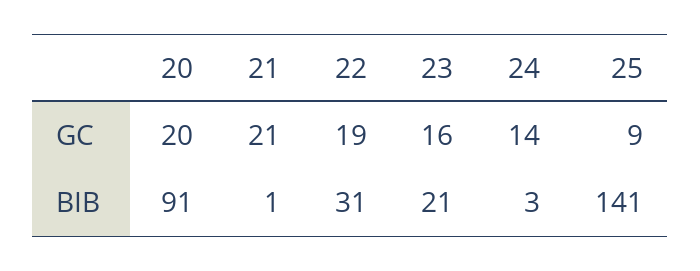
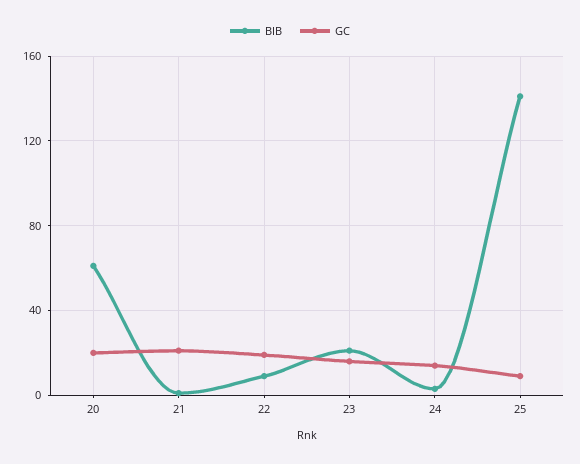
  {
    "GC": {
      "20": 20,
      "21": 21,
      "22": 19,
      "23": 16,
      "24": 14,
      "25": 9
    },
    "BIB": {
-     "20": 91,
+     "20": 60,
      "21": 1,
-     "22": 31,
+     "22": 10,
      "23": 21,
      "24": 3,
      "25": 141
    }
  }

